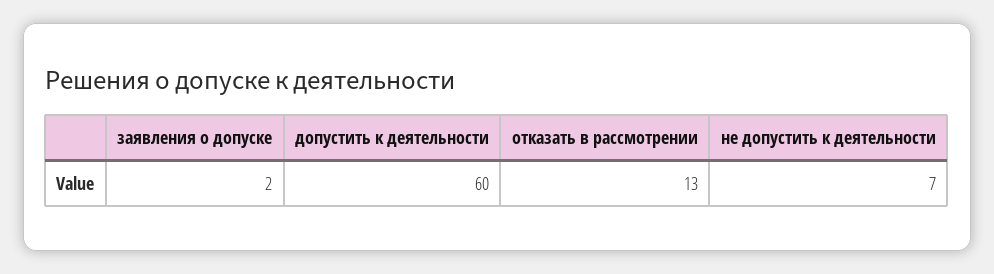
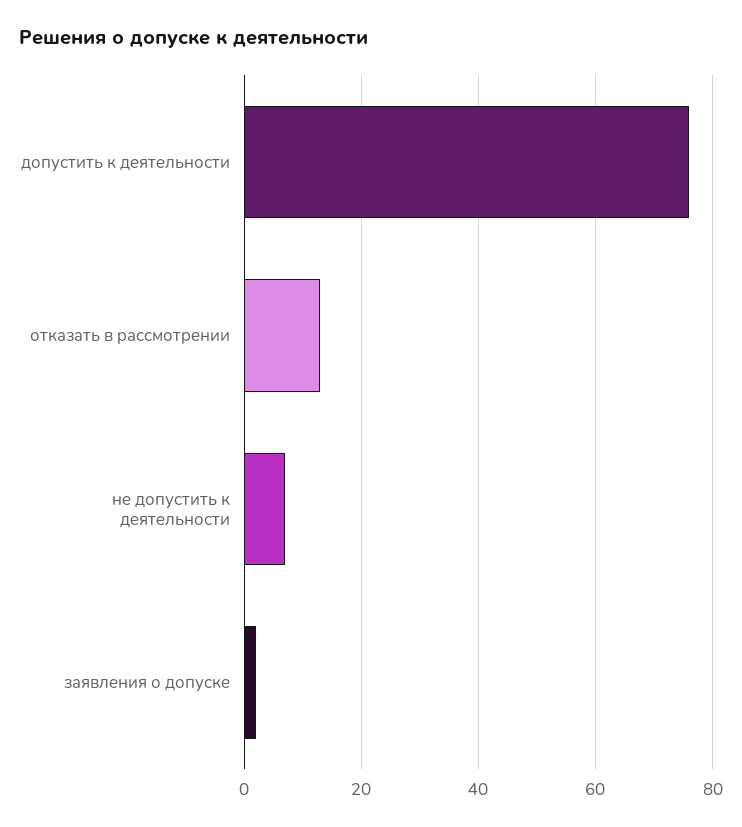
  {
    "заявления о допуске": 2,
-   "допустить к деятельности": 60,
+   "допустить к деятельности": 75,
    "отказать в рассмотрении": 13,
    "не допустить к деятельности": 7
  }

